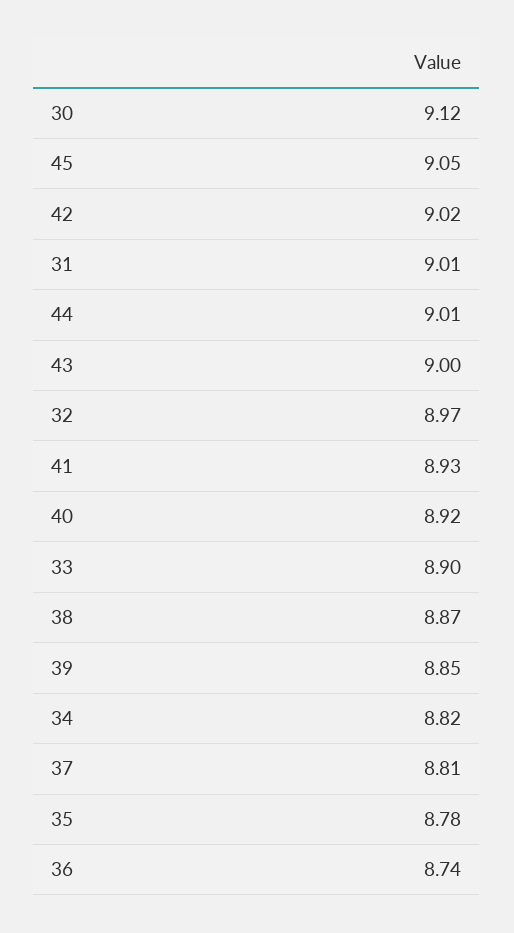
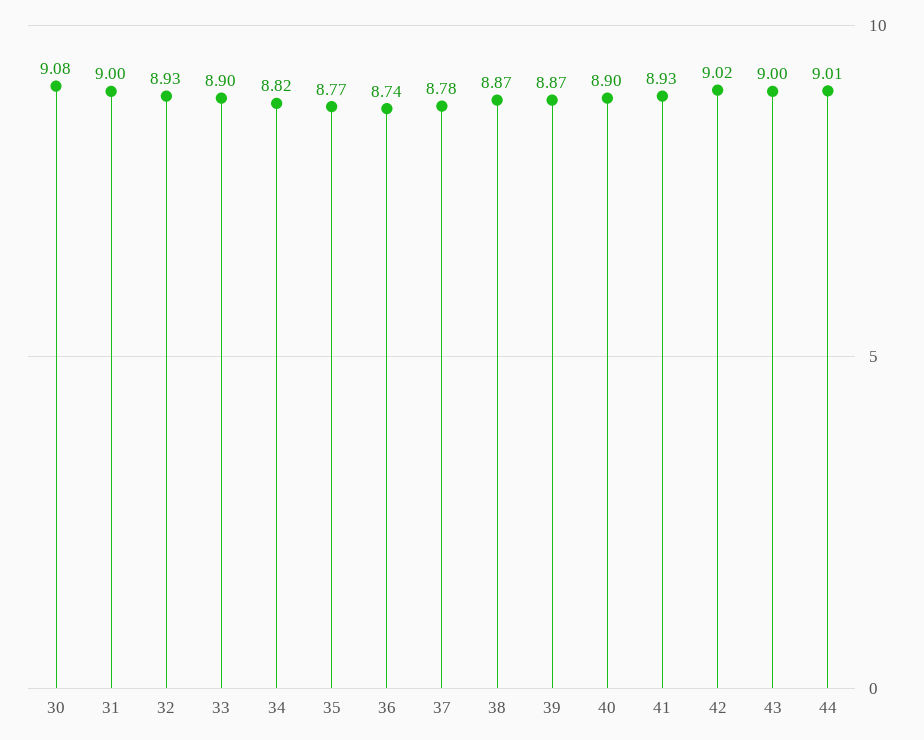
  {
-   "30": 9.12,
+   "30": 9.08,
-   "45": 9.05,
    "42": 9.02,
-   "31": 9.01,
+   "31": 9,
    "44": 9.01,
    "43": 9,
-   "32": 8.97,
+   "32": 8.93,
    "41": 8.93,
-   "40": 8.92,
+   "40": 8.9,
    "33": 8.9,
    "38": 8.87,
-   "39": 8.85,
+   "39": 8.87,
    "34": 8.82,
-   "37": 8.81,
+   "37": 8.78,
-   "35": 8.78,
+   "35": 8.77,
    "36": 8.74
  }

